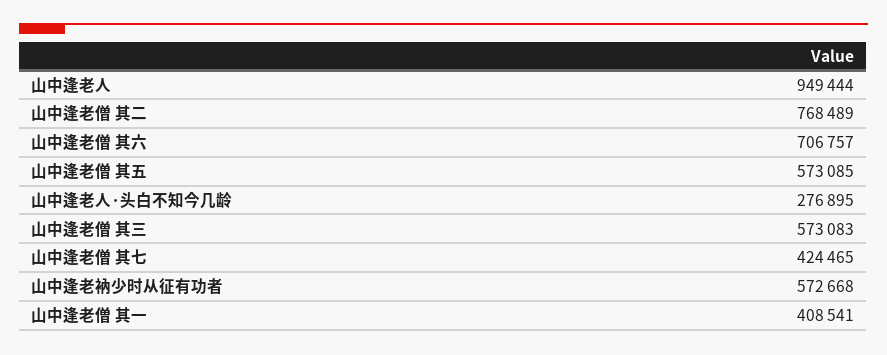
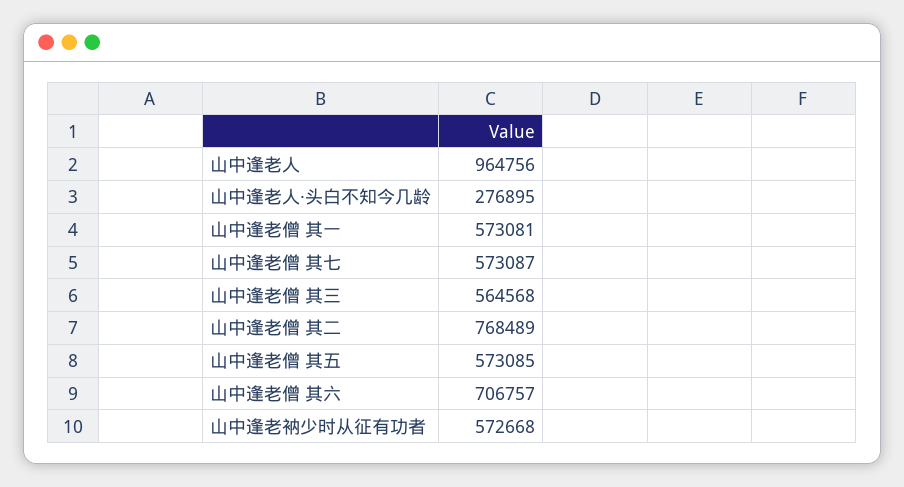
  {
-   "山中逢老人": 949444,
+   "山中逢老人": 964756,
    "山中逢老僧 其二": 768489,
    "山中逢老僧 其六": 706757,
    "山中逢老僧 其五": 573085,
    "山中逢老人·头白不知今几龄": 276895,
-   "山中逢老僧 其三": 573083,
+   "山中逢老僧 其三": 564568,
-   "山中逢老僧 其七": 424465,
+   "山中逢老僧 其七": 573087,
    "山中逢老衲少时从征有功者": 572668,
-   "山中逢老僧 其一": 408541
+   "山中逢老僧 其一": 573081
  }

